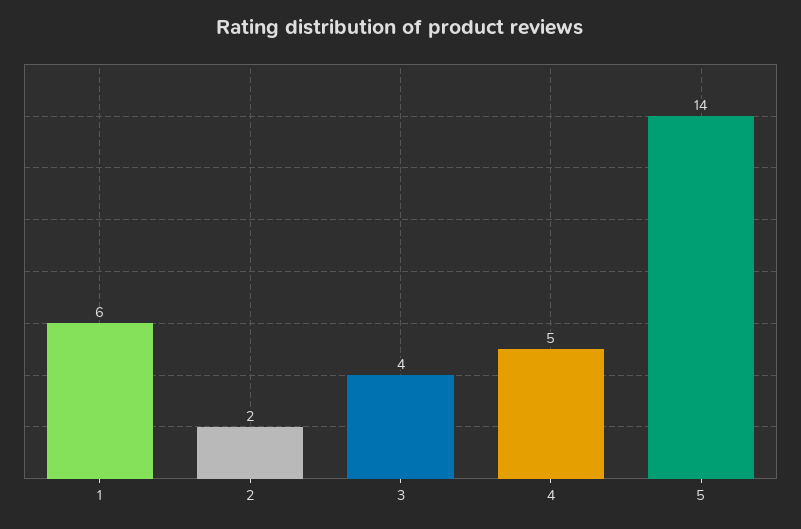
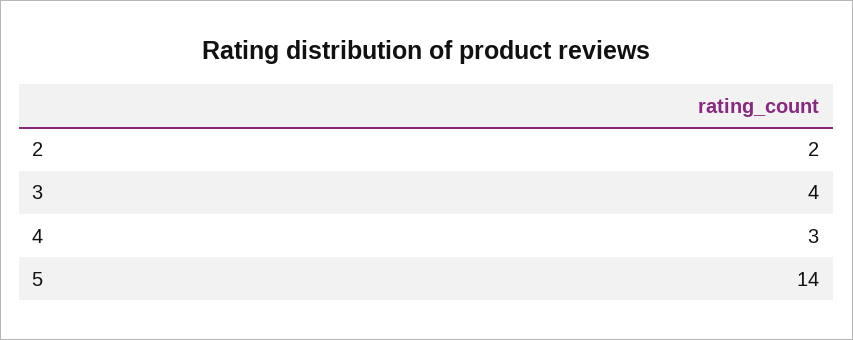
  {
-   "1": 6,
    "2": 2,
    "3": 4,
-   "4": 5,
+   "4": 3,
    "5": 14
  }

